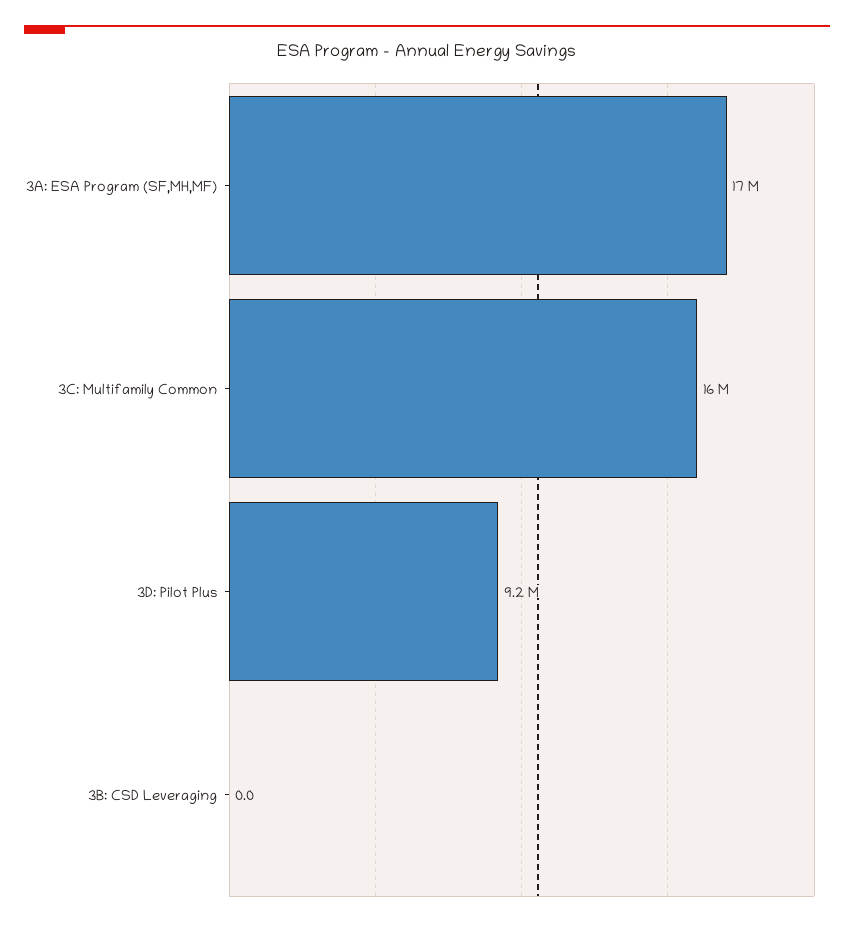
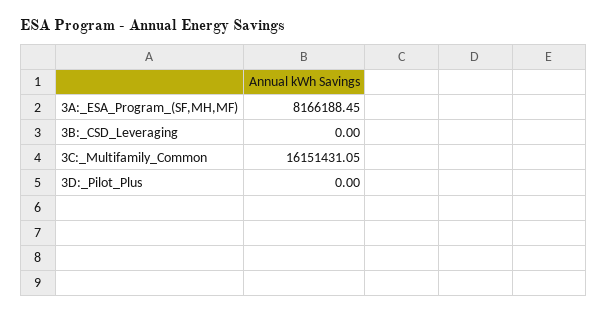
  {
-   "3A: ESA Program (SF,MH,MF)": 17000000,
+   "3A: ESA Program (SF,MH,MF)": 8166188.45,
    "3C: Multifamily Common": 16151431.05,
-   "3D: Pilot Plus": 9200000,
+   "3D: Pilot Plus": 0,
    "3B: CSD Leveraging": 0
  }

